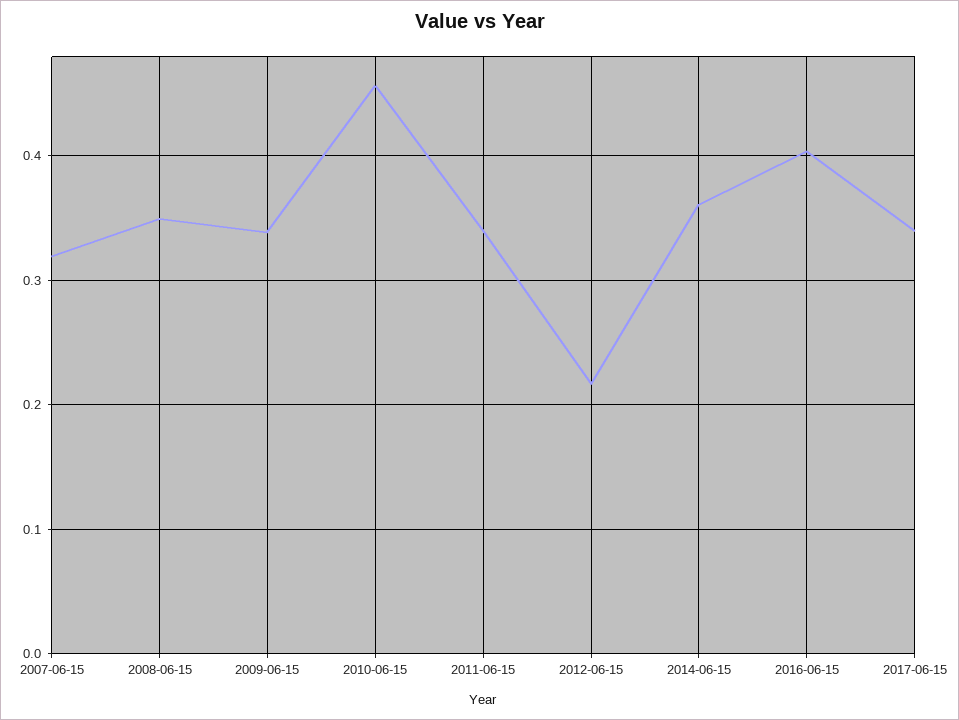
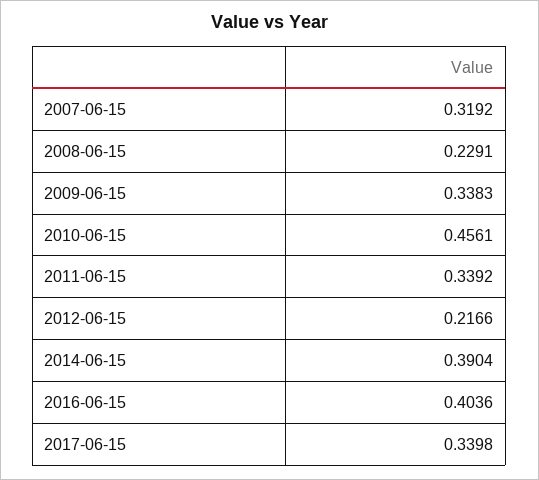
  {
    "2007-06-15": 0.3192,
-   "2008-06-15": 0.35,
+   "2008-06-15": 0.2291,
    "2009-06-15": 0.3383,
    "2010-06-15": 0.4561,
    "2011-06-15": 0.3392,
    "2012-06-15": 0.2166,
-   "2014-06-15": 0.36,
+   "2014-06-15": 0.3904,
    "2016-06-15": 0.4036,
    "2017-06-15": 0.3398
  }

